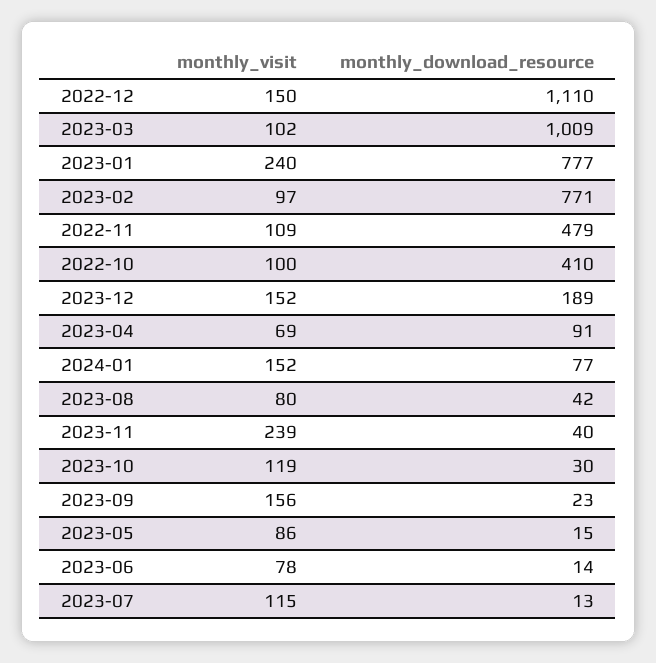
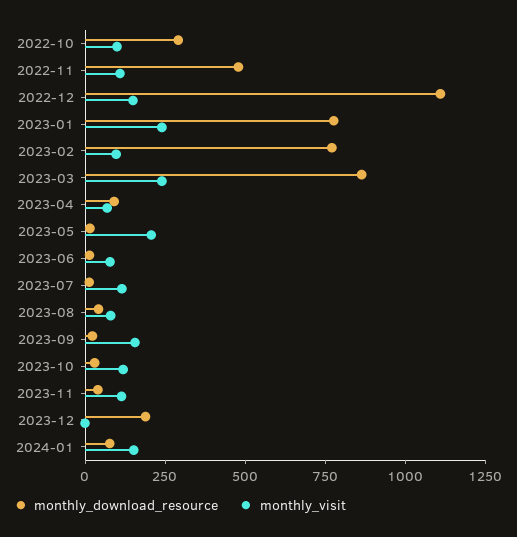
  {
    "monthly_visit": {
      "2022-12": 150,
-     "2023-03": 102,
+     "2023-03": 250,
      "2023-01": 240,
      "2023-02": 97,
      "2022-11": 109,
      "2022-10": 100,
-     "2023-12": 152,
+     "2023-12": 0,
      "2023-04": 69,
      "2024-01": 152,
      "2023-08": 80,
-     "2023-11": 239,
+     "2023-11": 100,
      "2023-10": 119,
      "2023-09": 156,
-     "2023-05": 86,
+     "2023-05": 200,
      "2023-06": 78,
      "2023-07": 115
    },
    "monthly_download_resource": {
      "2022-12": 1110,
-     "2023-03": 1009,
+     "2023-03": 850,
      "2023-01": 777,
      "2023-02": 771,
      "2022-11": 479,
-     "2022-10": 410,
+     "2022-10": 300,
      "2023-12": 189,
      "2023-04": 91,
      "2024-01": 77,
      "2023-08": 42,
      "2023-11": 40,
      "2023-10": 30,
      "2023-09": 23,
      "2023-05": 15,
      "2023-06": 14,
      "2023-07": 13
    }
  }

